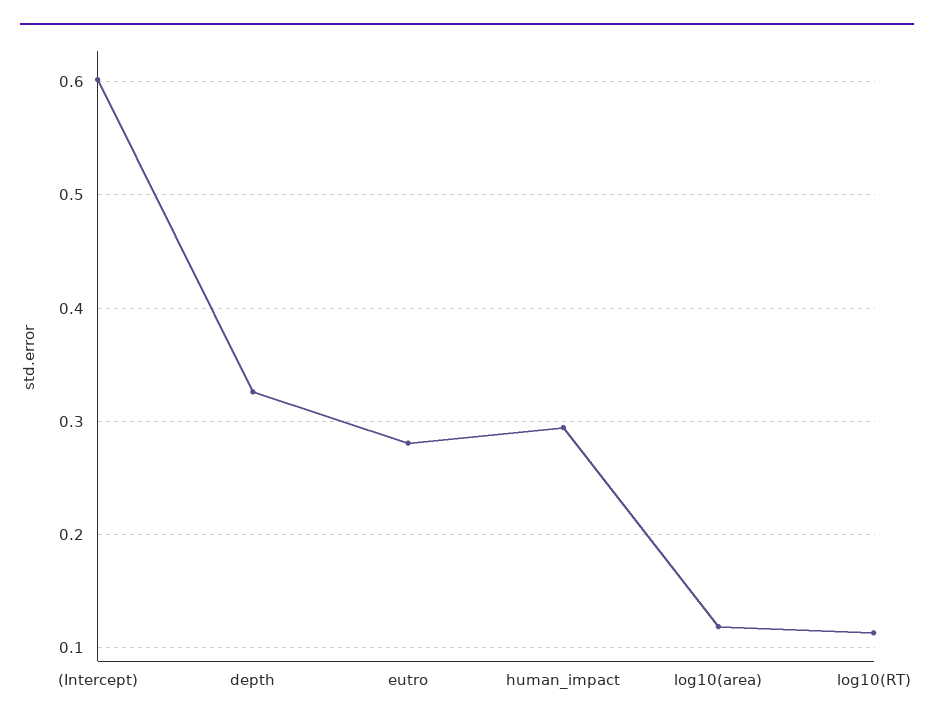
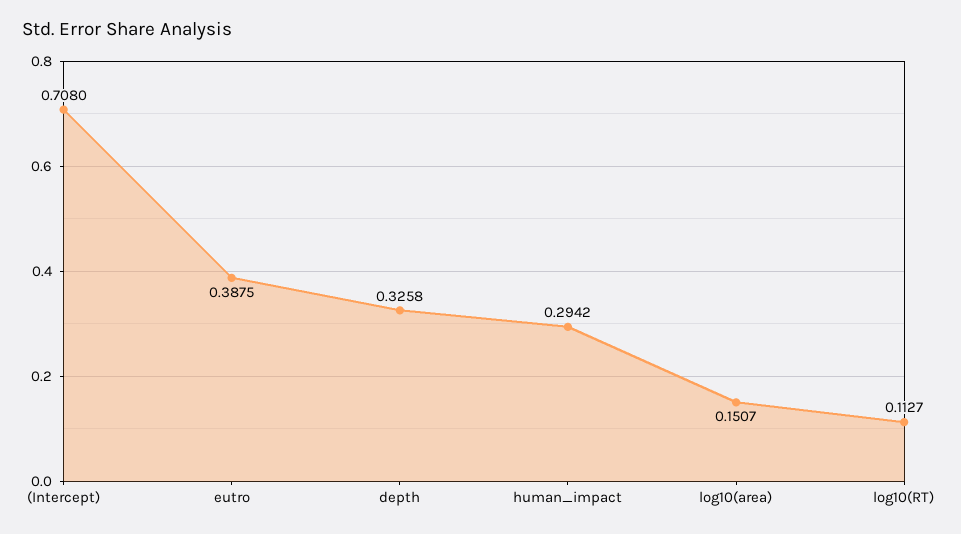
  {
-   "(Intercept)": 0.6,
+   "(Intercept)": 0.708,
    "depth": 0.3258,
-   "eutro": 0.28,
+   "eutro": 0.3875,
    "human_impact": 0.2942,
-   "log10(area)": 0.12,
+   "log10(area)": 0.1507,
    "log10(RT)": 0.1127
  }

